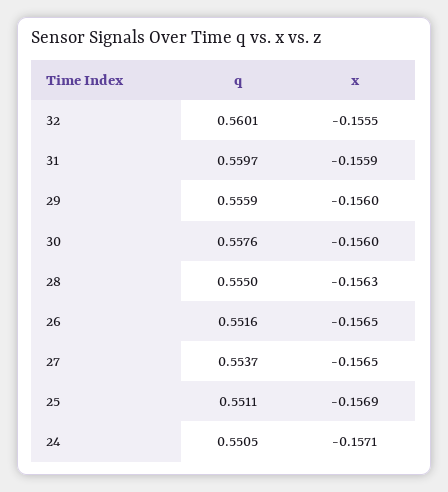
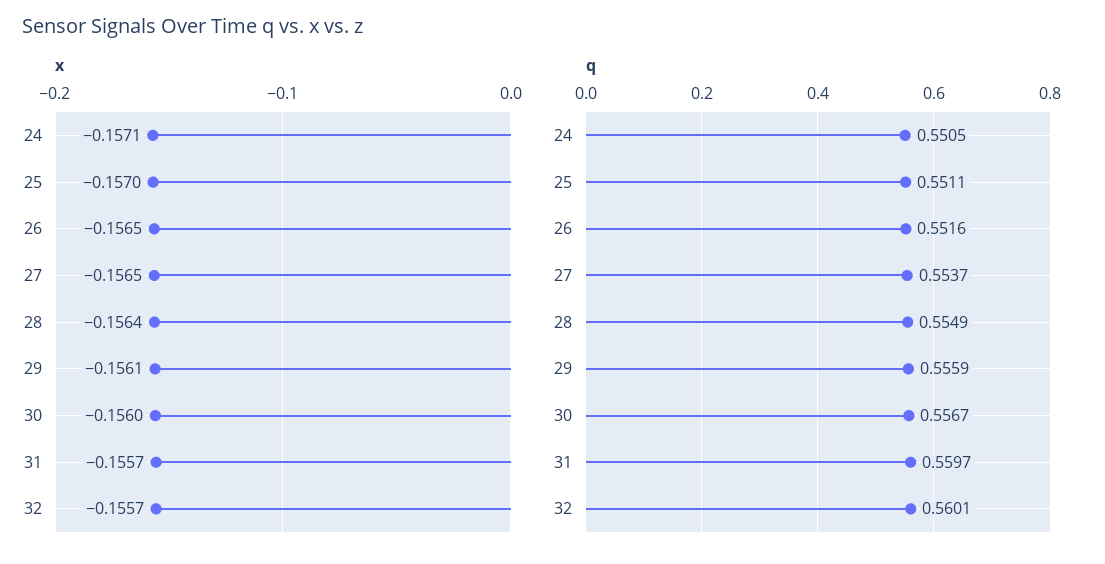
  {
    "q": {
      "32": 0.5601,
      "31": 0.5597,
      "29": 0.5559,
-     "30": 0.5576,
+     "30": 0.5567,
-     "28": 0.555,
+     "28": 0.5549,
      "26": 0.5516,
      "27": 0.5537,
      "25": 0.5511,
      "24": 0.5505
    },
    "x": {
-     "32": -0.1555,
+     "32": -0.1557,
-     "31": -0.1559,
+     "31": -0.1557,
-     "29": -0.156,
+     "29": -0.1561,
      "30": -0.156,
-     "28": -0.1563,
+     "28": -0.1564,
      "26": -0.1565,
      "27": -0.1565,
-     "25": -0.1569,
+     "25": -0.157,
      "24": -0.1571
    }
  }

